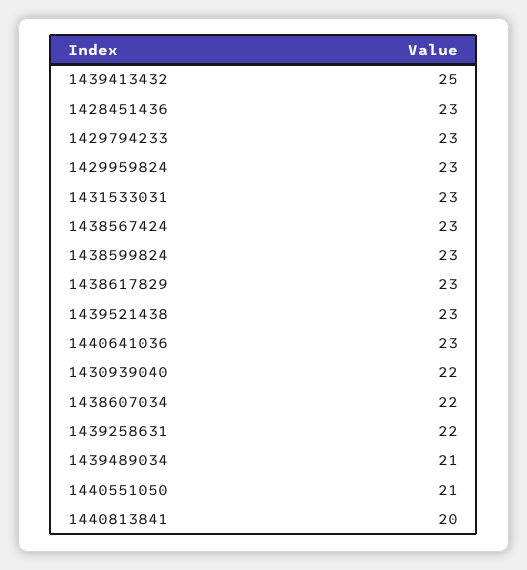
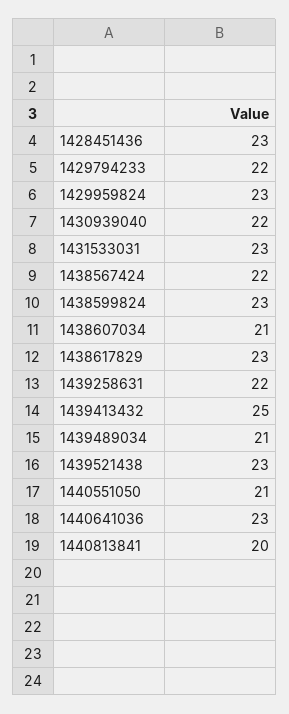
  {
    "1439413432": 25,
    "1428451436": 23,
-   "1429794233": 23,
+   "1429794233": 22,
    "1429959824": 23,
    "1431533031": 23,
-   "1438567424": 23,
+   "1438567424": 22,
    "1438599824": 23,
    "1438617829": 23,
    "1439521438": 23,
    "1440641036": 23,
    "1430939040": 22,
-   "1438607034": 22,
+   "1438607034": 21,
    "1439258631": 22,
    "1439489034": 21,
    "1440551050": 21,
    "1440813841": 20
  }

